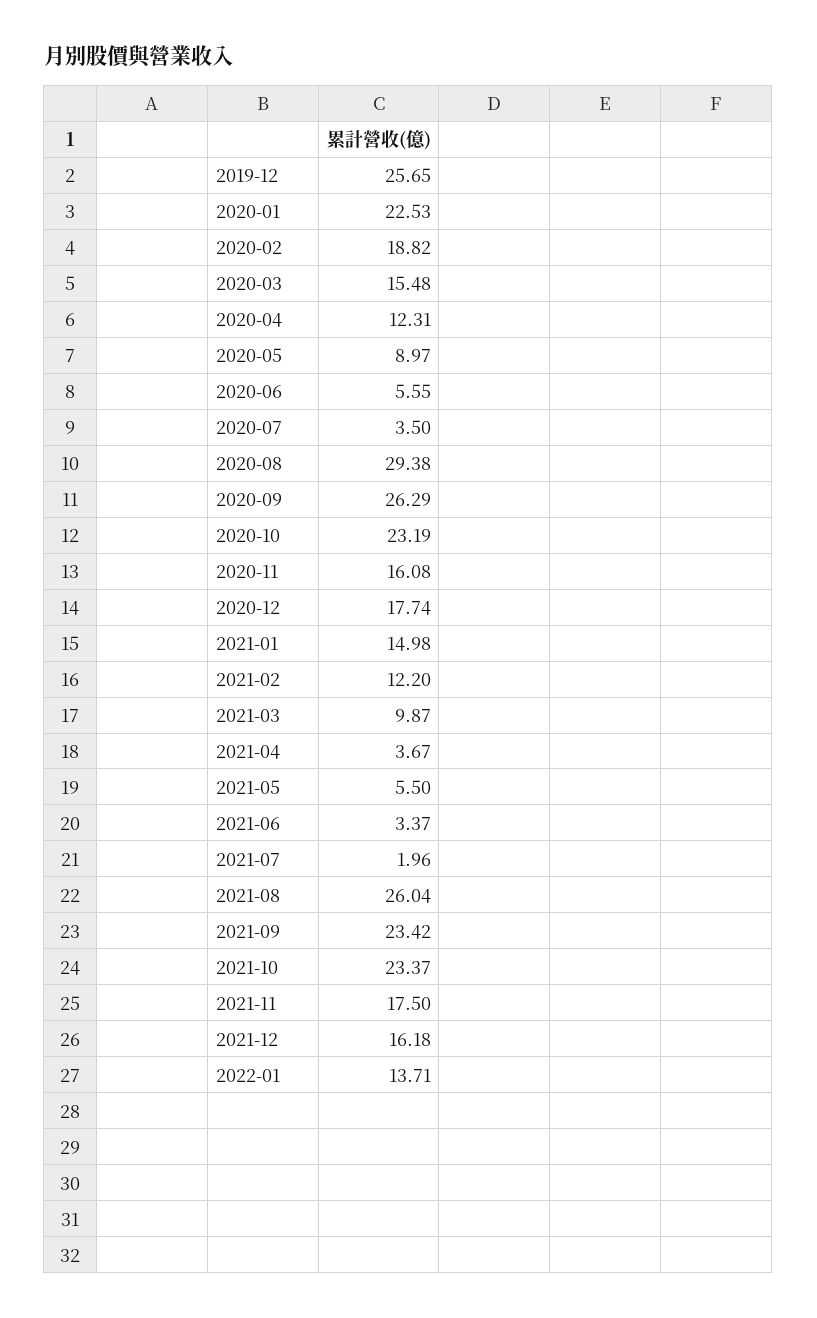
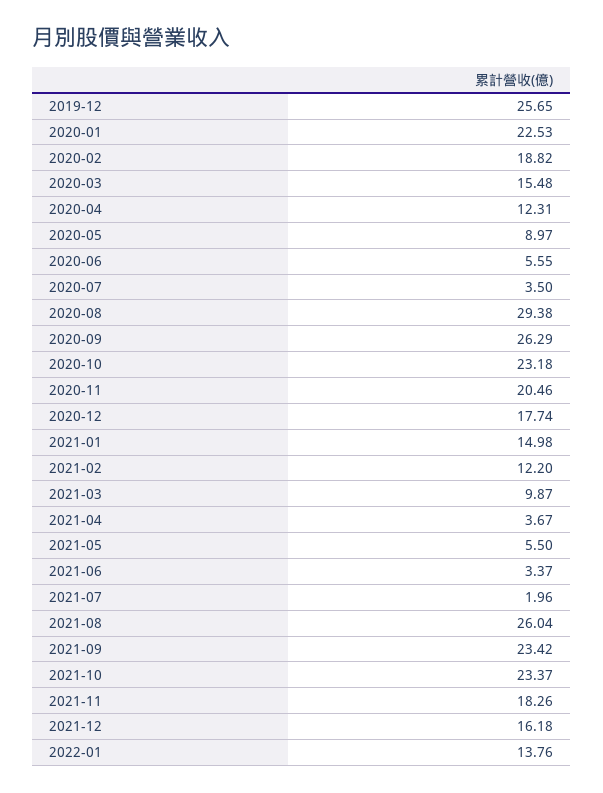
  {
    "2019-12": 25.65,
    "2020-01": 22.53,
    "2020-02": 18.82,
    "2020-03": 15.48,
    "2020-04": 12.31,
    "2020-05": 8.97,
    "2020-06": 5.55,
    "2020-07": 3.5,
    "2020-08": 29.38,
    "2020-09": 26.29,
-   "2020-10": 23.19,
+   "2020-10": 23.18,
-   "2020-11": 16.08,
+   "2020-11": 20.46,
    "2020-12": 17.74,
    "2021-01": 14.98,
    "2021-02": 12.2,
    "2021-03": 9.87,
    "2021-04": 3.67,
    "2021-05": 5.5,
    "2021-06": 3.37,
    "2021-07": 1.96,
    "2021-08": 26.04,
    "2021-09": 23.42,
    "2021-10": 23.37,
-   "2021-11": 17.5,
+   "2021-11": 18.26,
    "2021-12": 16.18,
-   "2022-01": 13.71
+   "2022-01": 13.76
  }

